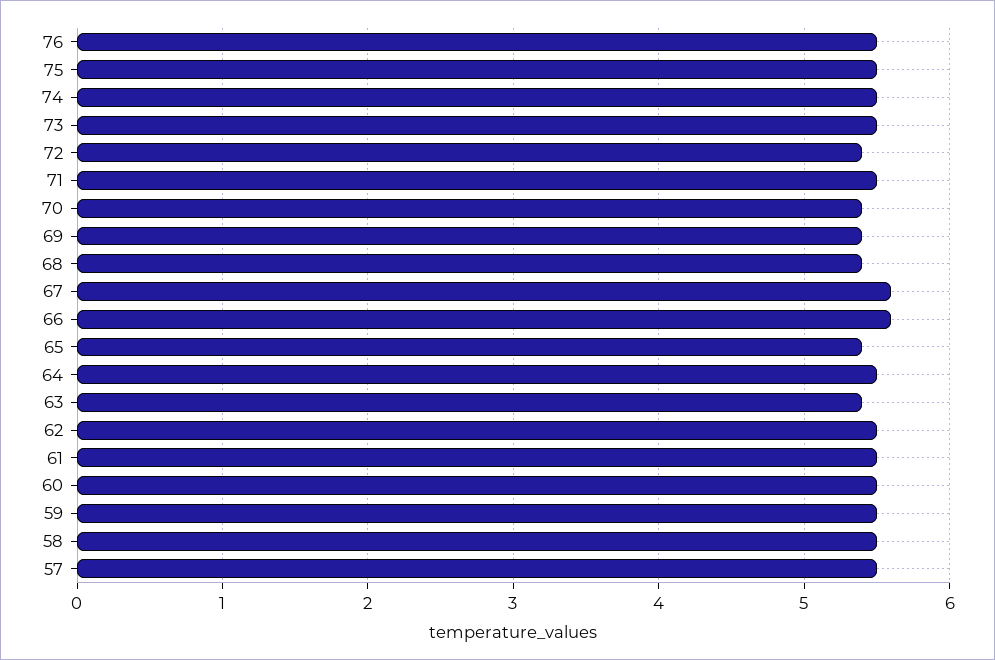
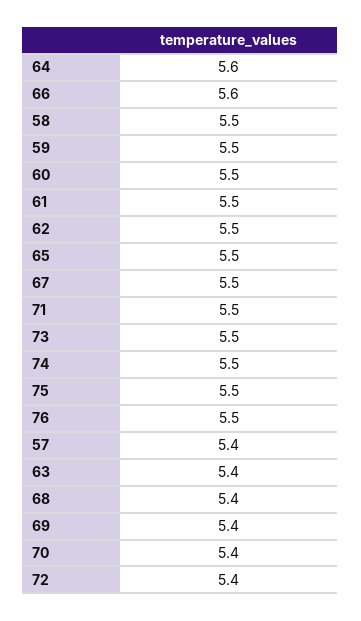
  {
    "76": 5.5,
    "75": 5.5,
    "74": 5.5,
    "73": 5.5,
    "72": 5.4,
    "71": 5.5,
    "70": 5.4,
    "69": 5.4,
    "68": 5.4,
-   "67": 5.6,
+   "67": 5.5,
    "66": 5.6,
-   "65": 5.4,
+   "65": 5.5,
-   "64": 5.5,
+   "64": 5.6,
    "63": 5.4,
    "62": 5.5,
    "61": 5.5,
    "60": 5.5,
    "59": 5.5,
    "58": 5.5,
-   "57": 5.5
+   "57": 5.4
  }

